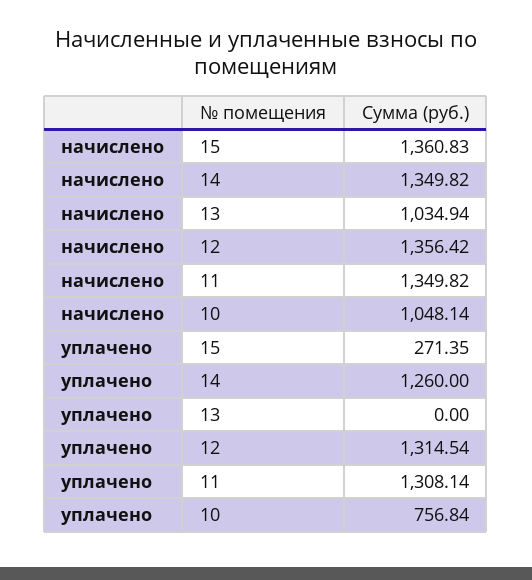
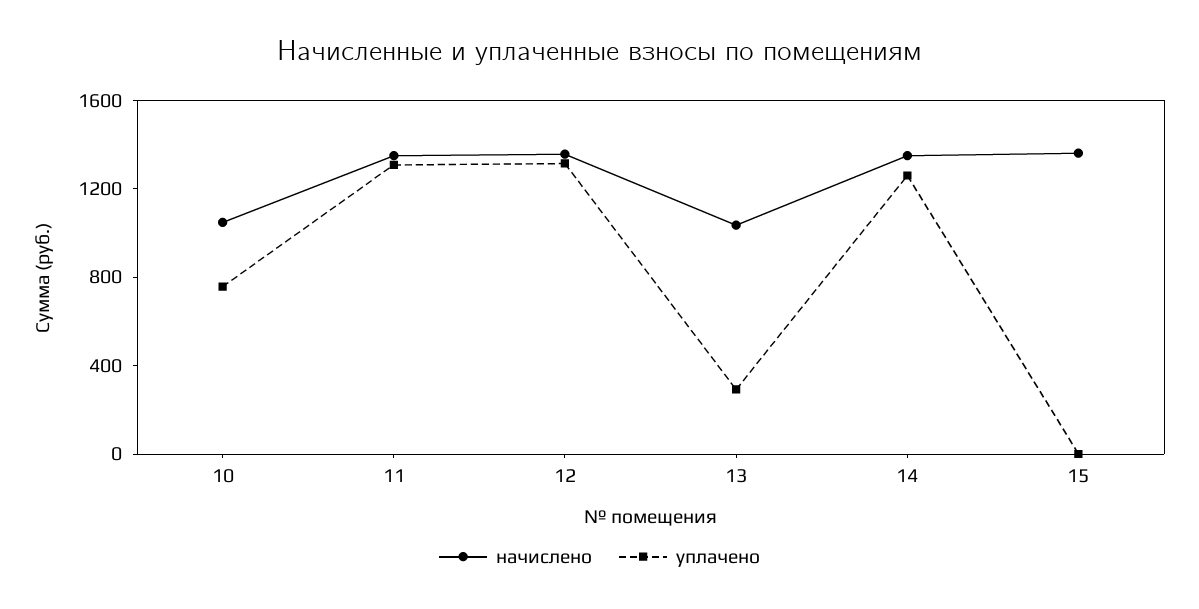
  {
    "начислено": {
      "15": 1360.83,
      "14": 1349.82,
      "13": 1034.94,
      "12": 1356.42,
      "11": 1349.82,
      "10": 1048.14
    },
    "уплачено": {
-     "15": 271.35,
+     "15": 0,
      "14": 1260,
-     "13": 0,
+     "13": 300,
      "12": 1314.54,
      "11": 1308.14,
      "10": 756.84
    }
  }

